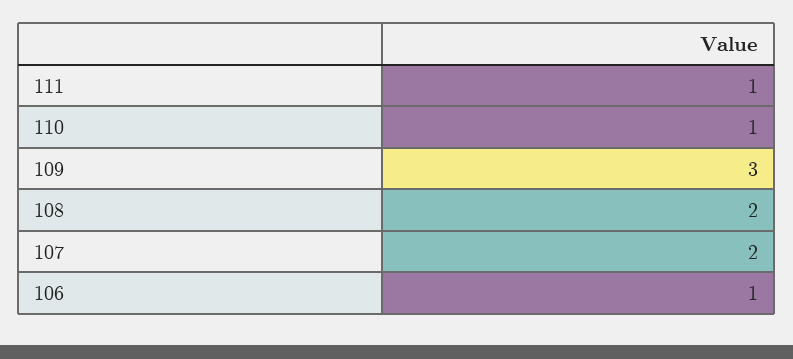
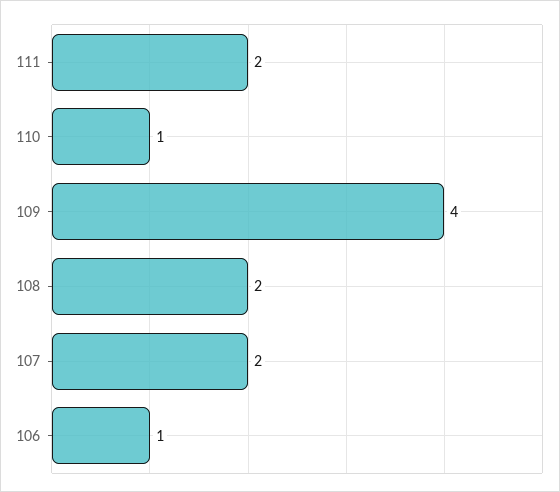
  {
-   "111": 1,
+   "111": 2,
    "110": 1,
-   "109": 3,
+   "109": 4,
    "108": 2,
    "107": 2,
    "106": 1
  }

